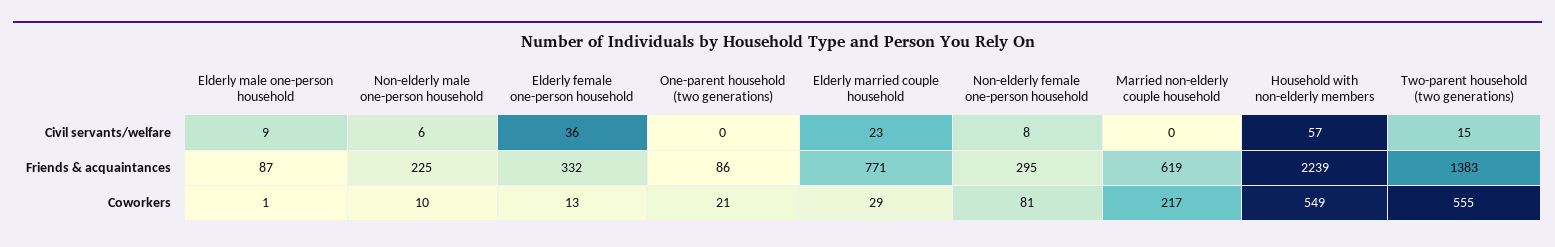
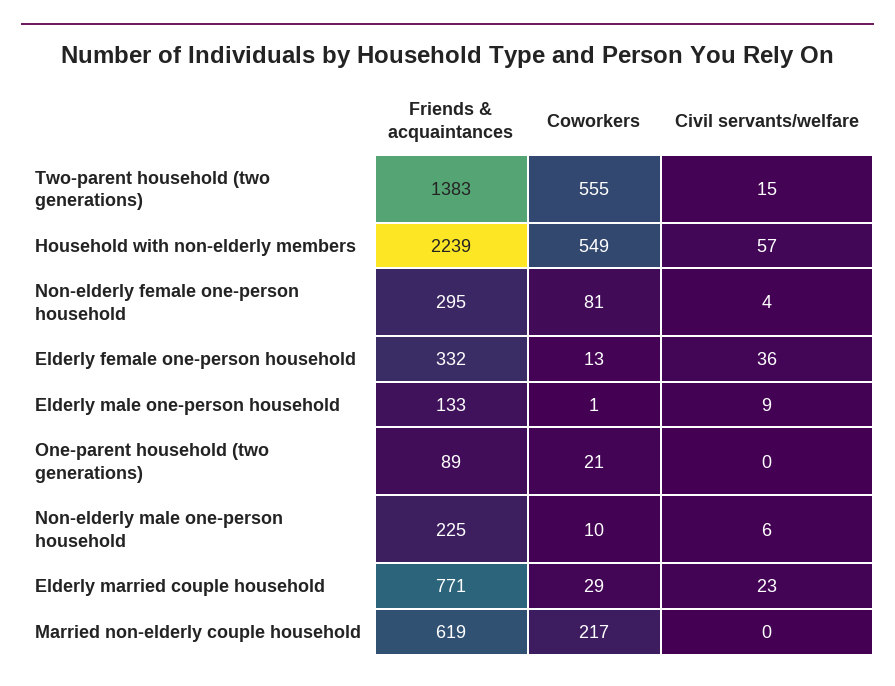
  {
    "Elderly male one-person household": {
      "Civil servants/welfare": 9,
-     "Friends & acquaintances": 87,
+     "Friends & acquaintances": 133,
      "Coworkers": 1
    },
    "Non-elderly male one-person household": {
      "Civil servants/welfare": 6,
      "Friends & acquaintances": 225,
      "Coworkers": 10
    },
    "Elderly female one-person household": {
      "Civil servants/welfare": 36,
      "Friends & acquaintances": 332,
      "Coworkers": 13
    },
    "One-parent household (two generations)": {
      "Civil servants/welfare": 0,
-     "Friends & acquaintances": 86,
+     "Friends & acquaintances": 89,
      "Coworkers": 21
    },
    "Elderly married couple household": {
      "Civil servants/welfare": 23,
      "Friends & acquaintances": 771,
      "Coworkers": 29
    },
    "Non-elderly female one-person household": {
-     "Civil servants/welfare": 8,
+     "Civil servants/welfare": 4,
      "Friends & acquaintances": 295,
      "Coworkers": 81
    },
    "Married non-elderly couple household": {
      "Civil servants/welfare": 0,
      "Friends & acquaintances": 619,
      "Coworkers": 217
    },
    "Household with non-elderly members": {
      "Civil servants/welfare": 57,
      "Friends & acquaintances": 2239,
      "Coworkers": 549
    },
    "Two-parent household (two generations)": {
      "Civil servants/welfare": 15,
      "Friends & acquaintances": 1383,
      "Coworkers": 555
    }
  }

